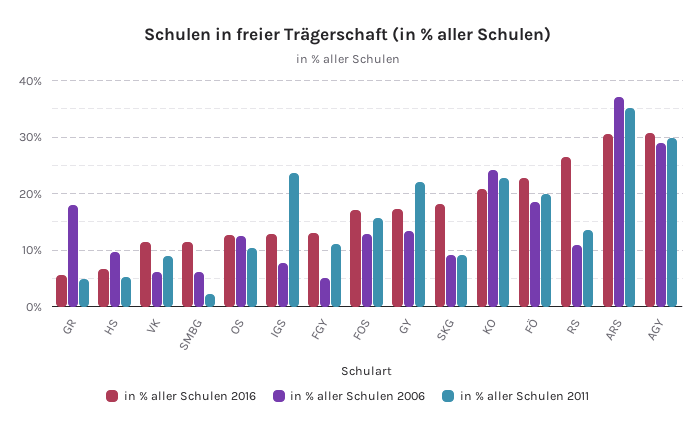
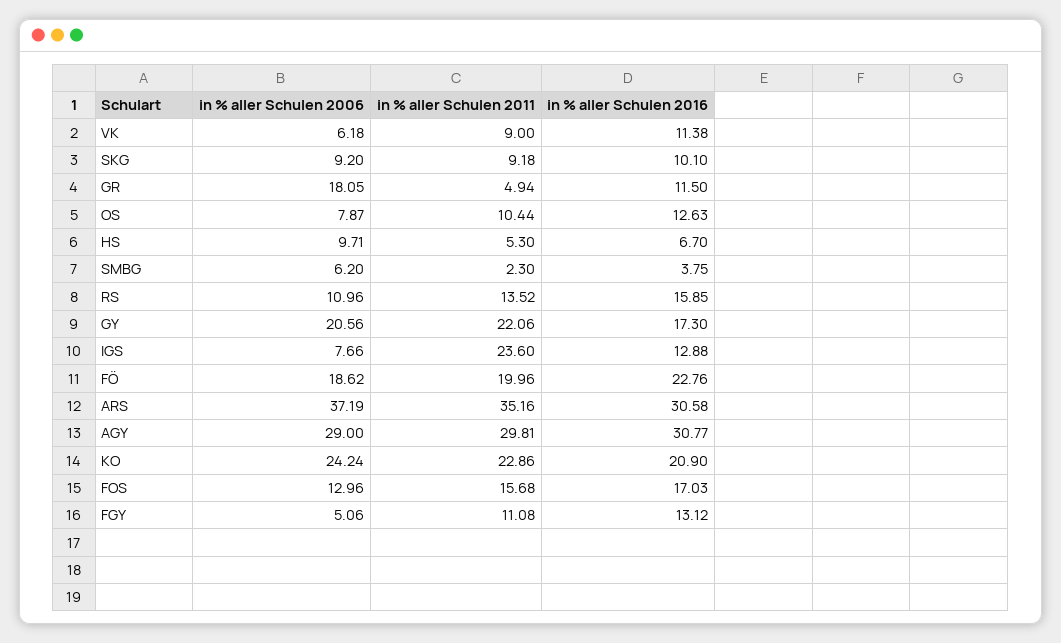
  {
    "in % aller Schulen 2016": {
-     "GR": 6,
+     "GR": 11.5,
      "HS": 6.7,
      "VK": 11.38,
-     "SMBG": 12,
+     "SMBG": 3.75,
      "OS": 12.63,
      "IGS": 12.88,
      "FGY": 13.12,
      "FOS": 17.03,
      "GY": 17.3,
-     "SKG": 18,
+     "SKG": 10.1,
      "KO": 20.9,
      "FÖ": 22.76,
-     "RS": 26,
+     "RS": 15.85,
      "ARS": 30.58,
      "AGY": 30.77
    },
    "in % aller Schulen 2006": {
      "GR": 18.05,
      "HS": 9.71,
      "VK": 6.18,
      "SMBG": 6.2,
-     "OS": 12,
+     "OS": 7.87,
      "IGS": 7.66,
      "FGY": 5.06,
      "FOS": 12.96,
-     "GY": 14,
+     "GY": 20.56,
      "SKG": 9.2,
      "KO": 24.24,
      "FÖ": 18.62,
      "RS": 10.96,
      "ARS": 37.19,
      "AGY": 29
    },
    "in % aller Schulen 2011": {
      "GR": 4.94,
      "HS": 5.3,
      "VK": 9,
      "SMBG": 2.3,
      "OS": 10.44,
      "IGS": 23.6,
      "FGY": 11.08,
      "FOS": 15.68,
      "GY": 22.06,
      "SKG": 9.18,
      "KO": 22.86,
      "FÖ": 19.96,
      "RS": 13.52,
      "ARS": 35.16,
      "AGY": 29.81
    }
  }

